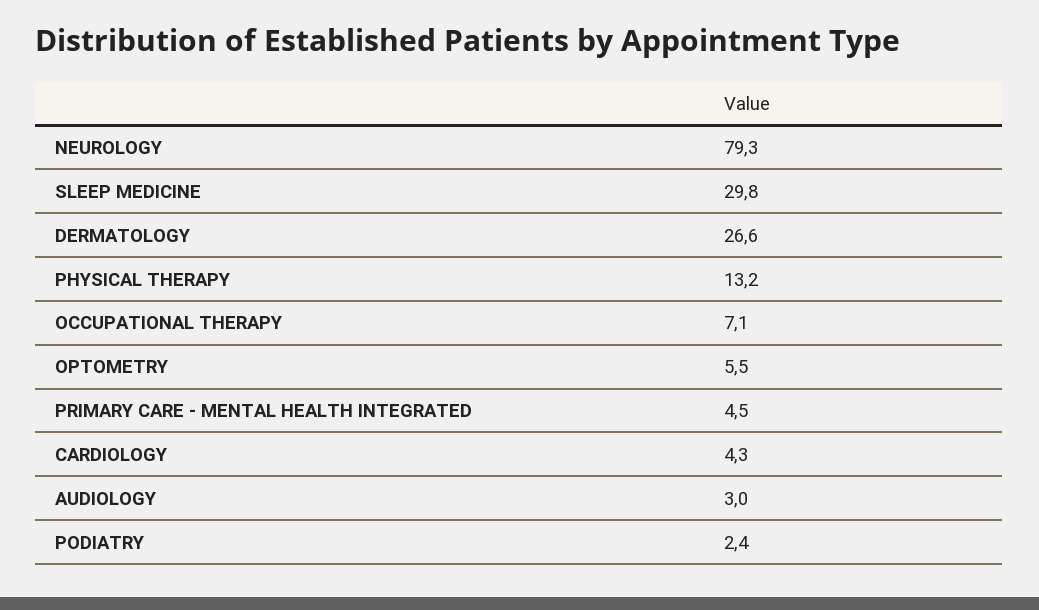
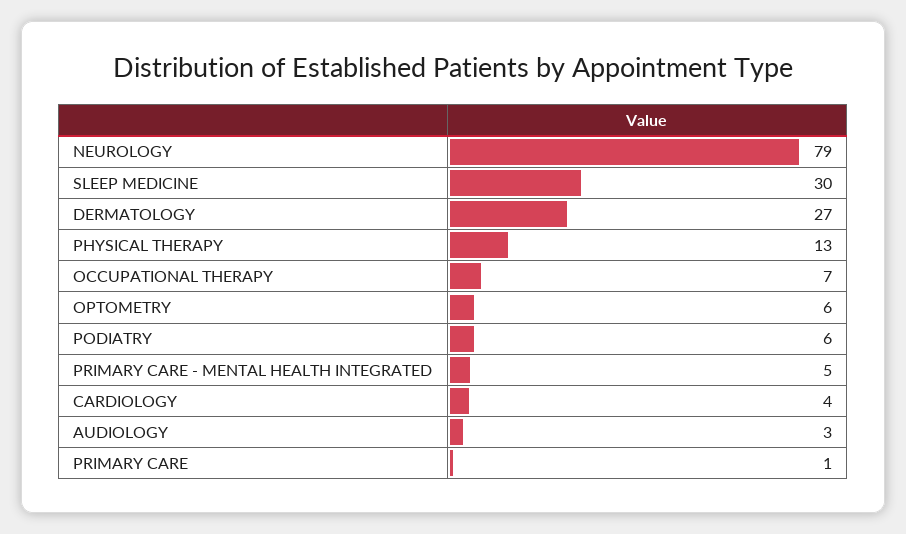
  {
    "NEUROLOGY": 79.3,
    "SLEEP MEDICINE": 29.8,
    "DERMATOLOGY": 26.6,
    "PHYSICAL THERAPY": 13.2,
    "OCCUPATIONAL THERAPY": 7.1,
    "OPTOMETRY": 5.5,
    "PRIMARY CARE - MENTAL HEALTH INTEGRATED": 4.5,
    "CARDIOLOGY": 4.3,
    "AUDIOLOGY": 3,
-   "PODIATRY": 2.4
+   "PODIATRY": 6,
+   "PRIMARY CARE": 1
  }

